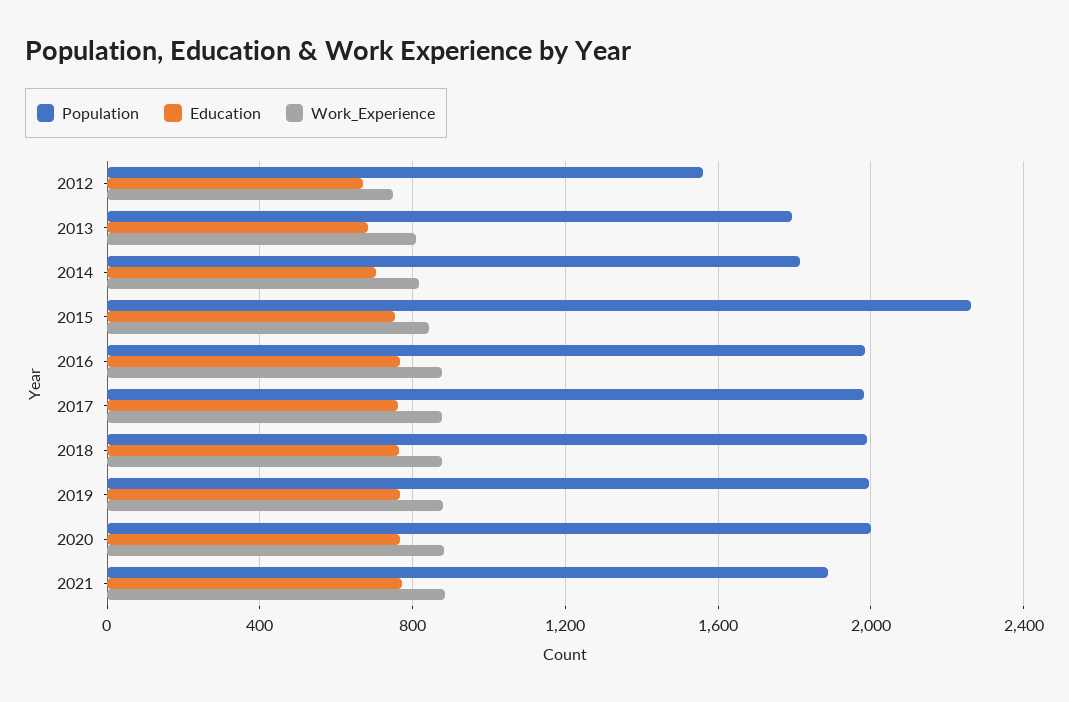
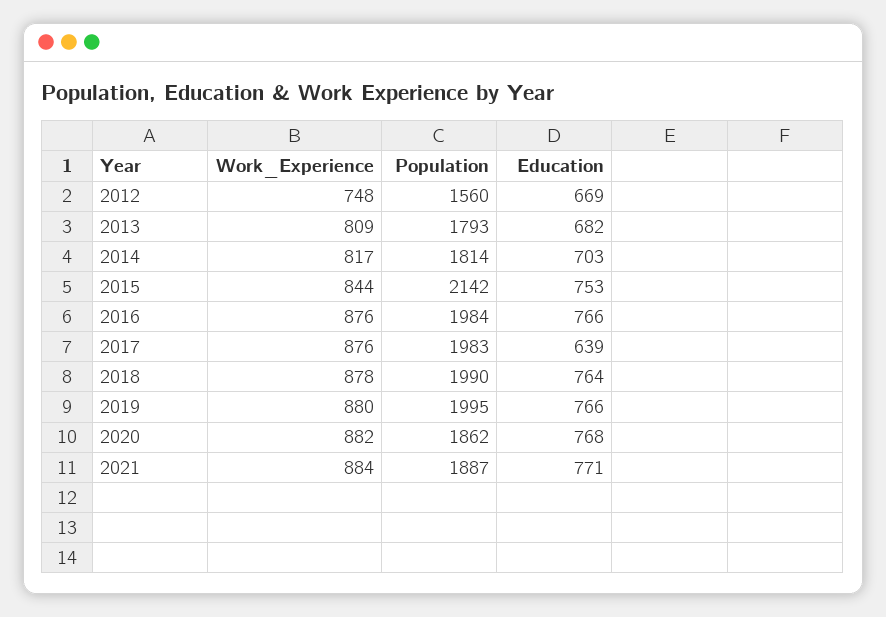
  {
    "Population": {
      "2012": 1560,
      "2013": 1793,
      "2014": 1814,
-     "2015": 2250,
+     "2015": 2142,
      "2016": 1984,
      "2017": 1983,
      "2018": 1990,
      "2019": 1995,
-     "2020": 2000,
+     "2020": 1862,
      "2021": 1887
    },
    "Education": {
      "2012": 669,
      "2013": 682,
      "2014": 703,
      "2015": 753,
      "2016": 766,
-     "2017": 750,
+     "2017": 639,
      "2018": 764,
      "2019": 766,
      "2020": 768,
      "2021": 771
    },
    "Work_Experience": {
      "2012": 748,
      "2013": 809,
      "2014": 817,
      "2015": 844,
      "2016": 876,
      "2017": 876,
      "2018": 878,
      "2019": 880,
      "2020": 882,
      "2021": 884
    }
  }

